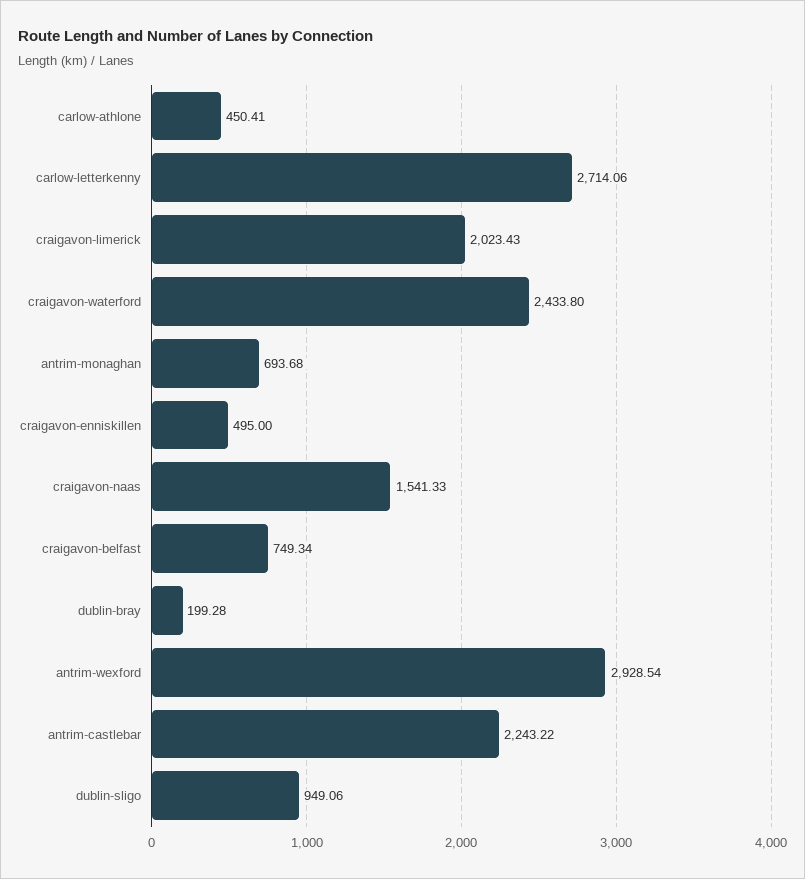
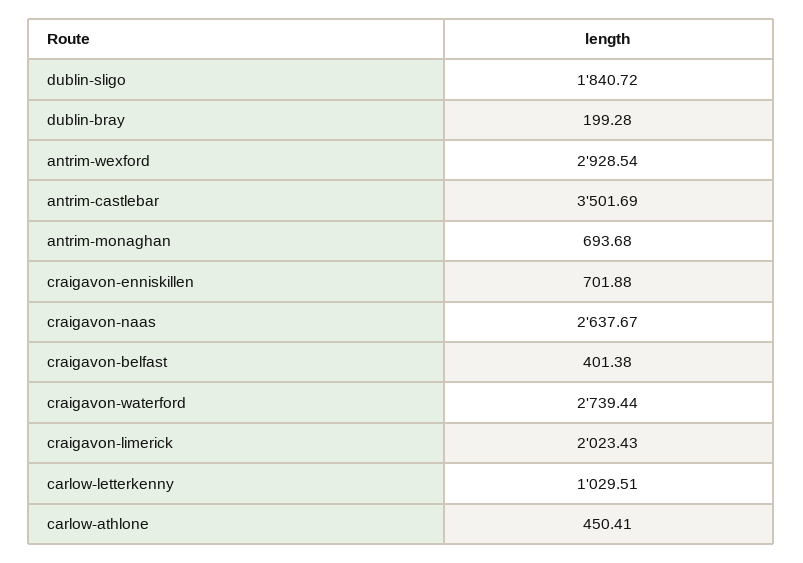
  {
    "carlow-athlone": 450.41,
-   "carlow-letterkenny": 2714.06,
+   "carlow-letterkenny": 1029.51,
    "craigavon-limerick": 2023.43,
-   "craigavon-waterford": 2433.8,
+   "craigavon-waterford": 2739.44,
    "antrim-monaghan": 693.68,
-   "craigavon-enniskillen": 495,
+   "craigavon-enniskillen": 701.88,
-   "craigavon-naas": 1541.33,
+   "craigavon-naas": 2637.67,
-   "craigavon-belfast": 749.34,
+   "craigavon-belfast": 401.38,
    "dublin-bray": 199.28,
    "antrim-wexford": 2928.54,
-   "antrim-castlebar": 2243.22,
+   "antrim-castlebar": 3501.69,
-   "dublin-sligo": 949.06
+   "dublin-sligo": 1840.72
  }

